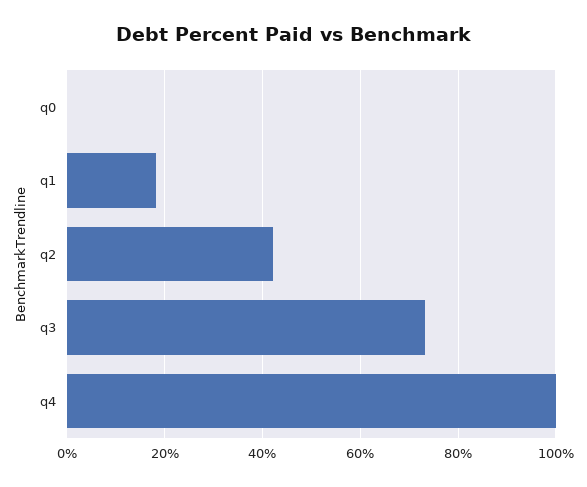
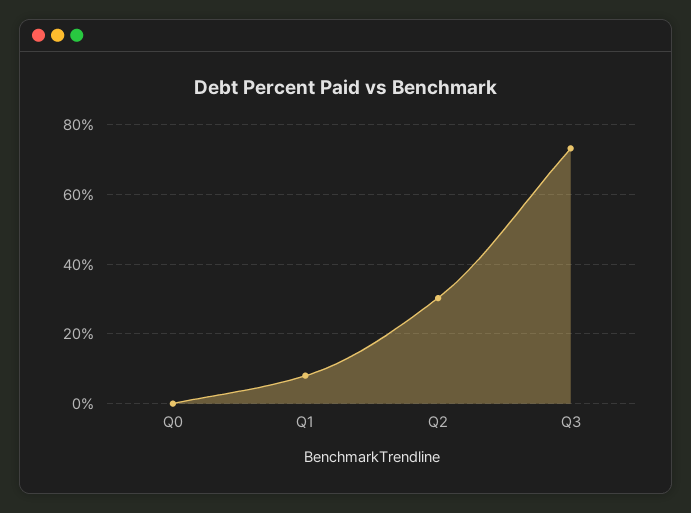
  {
    "q0": 0,
-   "q1": 18,
+   "q1": 8,
-   "q2": 42,
+   "q2": 30,
-   "q3": 74,
+   "q3": 74
-   "q4": 100
  }

